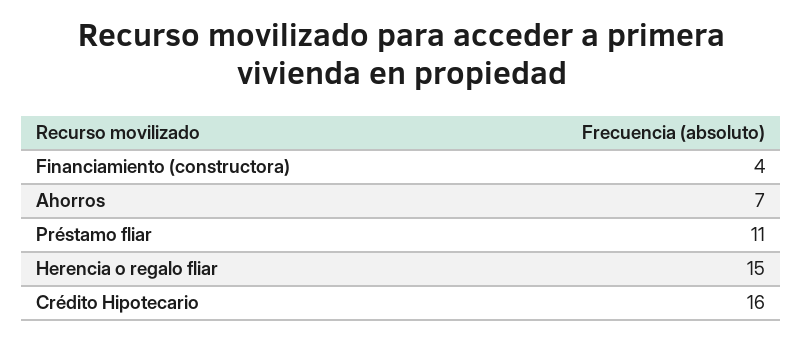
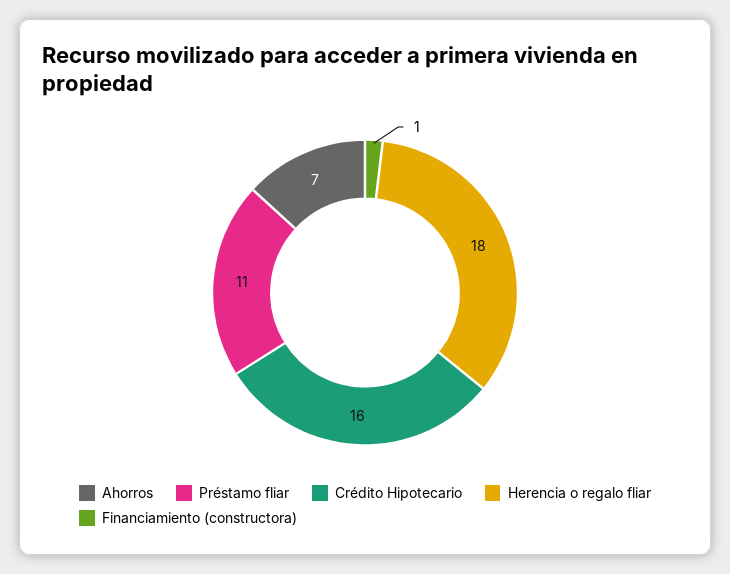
  {
-   "Financiamiento (constructora)": 4,
+   "Financiamiento (constructora)": 1,
    "Ahorros": 7,
    "Préstamo fliar": 11,
-   "Herencia o regalo fliar": 15,
+   "Herencia o regalo fliar": 18,
    "Crédito Hipotecario": 16
  }

